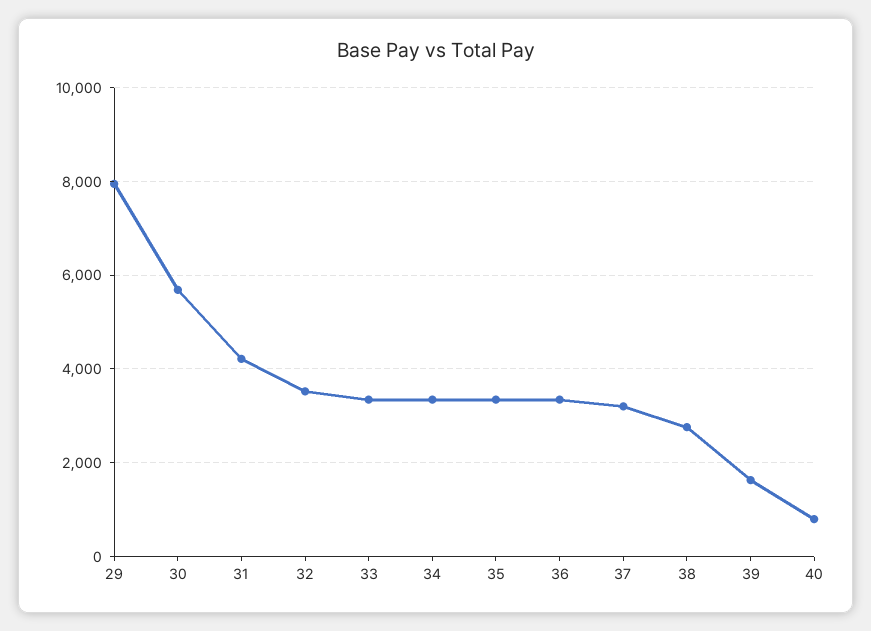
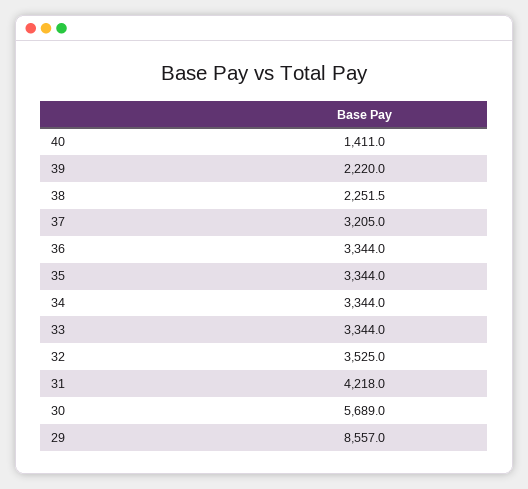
  {
-   "29": 8000,
+   "29": 8557,
    "30": 5689,
    "31": 4218,
    "32": 3525,
    "33": 3344,
    "34": 3344,
    "35": 3344,
    "36": 3344,
    "37": 3205,
-   "38": 2800,
+   "38": 2251.5,
-   "39": 1600,
+   "39": 2220,
-   "40": 800
+   "40": 1411
  }

